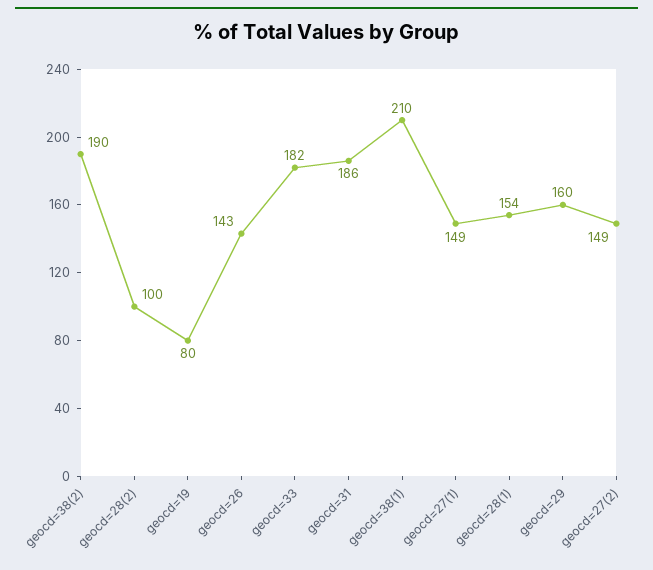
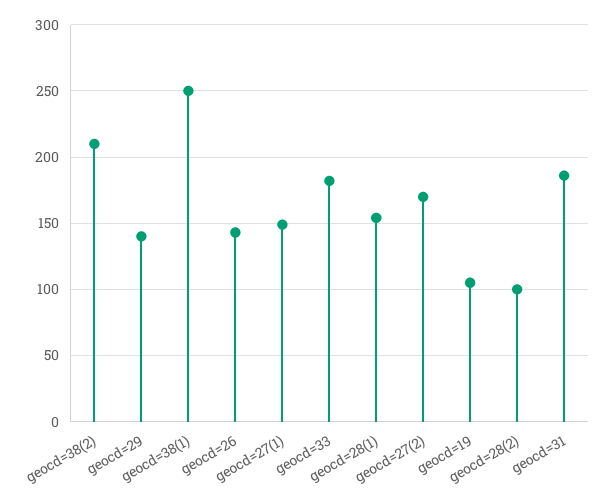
  {
-   "geocd=38(2)": 190,
+   "geocd=38(2)": 210,
    "geocd=28(2)": 100,
-   "geocd=19": 80,
+   "geocd=19": 105,
    "geocd=26": 143,
    "geocd=33": 182,
    "geocd=31": 186,
-   "geocd=38(1)": 210,
+   "geocd=38(1)": 250,
    "geocd=27(1)": 149,
    "geocd=28(1)": 154,
-   "geocd=29": 160,
+   "geocd=29": 140,
-   "geocd=27(2)": 149
+   "geocd=27(2)": 170
  }

